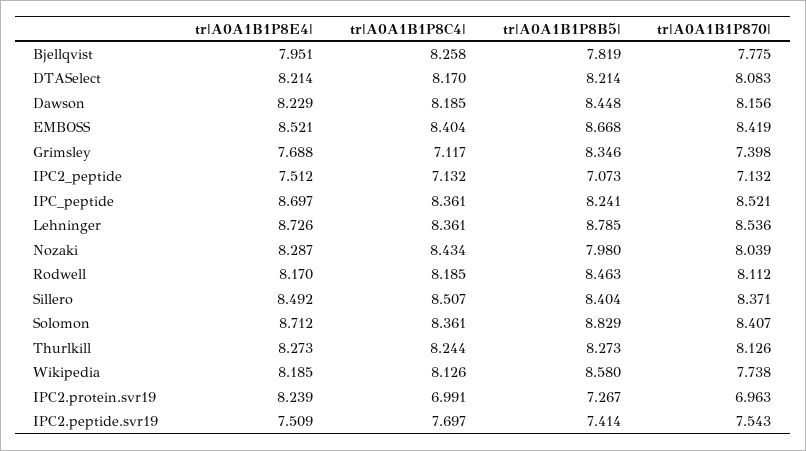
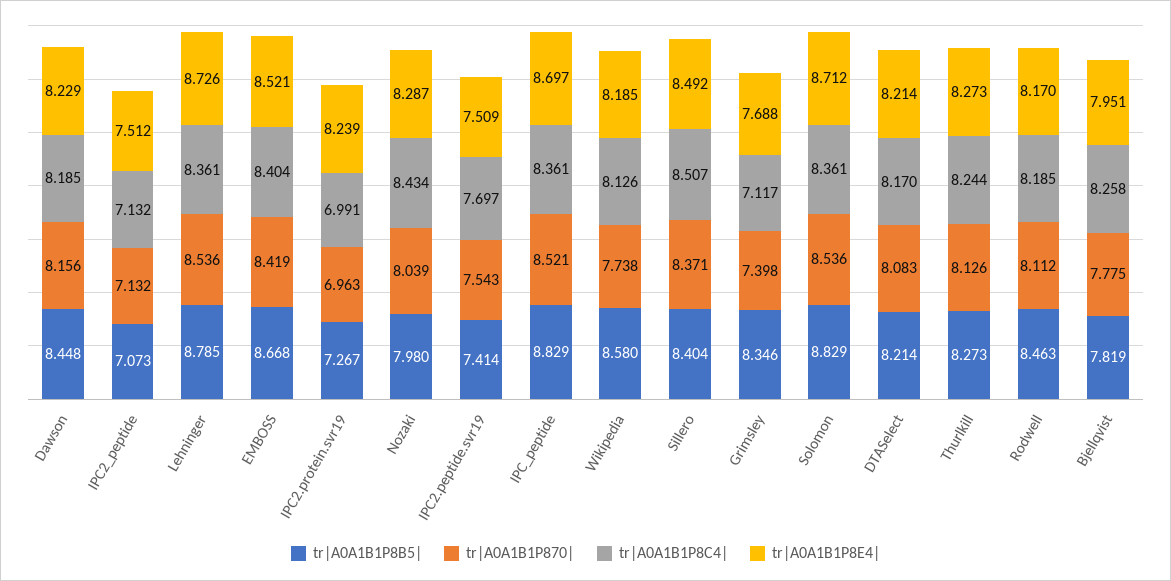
  {
    "tr|A0A1B1P8E4|": {
      "Bjellqvist": 7.951,
      "DTASelect": 8.214,
      "Dawson": 8.229,
      "EMBOSS": 8.521,
      "Grimsley": 7.688,
      "IPC2_peptide": 7.512,
      "IPC_peptide": 8.697,
      "Lehninger": 8.726,
      "Nozaki": 8.287,
      "Rodwell": 8.17,
      "Sillero": 8.492,
      "Solomon": 8.712,
      "Thurlkill": 8.273,
      "Wikipedia": 8.185,
      "IPC2.protein.svr19": 8.239,
      "IPC2.peptide.svr19": 7.509
    },
    "tr|A0A1B1P8C4|": {
      "Bjellqvist": 8.258,
      "DTASelect": 8.17,
      "Dawson": 8.185,
      "EMBOSS": 8.404,
      "Grimsley": 7.117,
      "IPC2_peptide": 7.132,
      "IPC_peptide": 8.361,
      "Lehninger": 8.361,
      "Nozaki": 8.434,
      "Rodwell": 8.185,
      "Sillero": 8.507,
      "Solomon": 8.361,
      "Thurlkill": 8.244,
      "Wikipedia": 8.126,
      "IPC2.protein.svr19": 6.991,
      "IPC2.peptide.svr19": 7.697
    },
    "tr|A0A1B1P8B5|": {
      "Bjellqvist": 7.819,
      "DTASelect": 8.214,
      "Dawson": 8.448,
      "EMBOSS": 8.668,
      "Grimsley": 8.346,
      "IPC2_peptide": 7.073,
-     "IPC_peptide": 8.241,
+     "IPC_peptide": 8.829,
      "Lehninger": 8.785,
      "Nozaki": 7.98,
      "Rodwell": 8.463,
      "Sillero": 8.404,
      "Solomon": 8.829,
      "Thurlkill": 8.273,
      "Wikipedia": 8.58,
      "IPC2.protein.svr19": 7.267,
      "IPC2.peptide.svr19": 7.414
    },
    "tr|A0A1B1P870|": {
      "Bjellqvist": 7.775,
      "DTASelect": 8.083,
      "Dawson": 8.156,
      "EMBOSS": 8.419,
      "Grimsley": 7.398,
      "IPC2_peptide": 7.132,
      "IPC_peptide": 8.521,
      "Lehninger": 8.536,
      "Nozaki": 8.039,
      "Rodwell": 8.112,
      "Sillero": 8.371,
-     "Solomon": 8.407,
+     "Solomon": 8.536,
      "Thurlkill": 8.126,
      "Wikipedia": 7.738,
      "IPC2.protein.svr19": 6.963,
      "IPC2.peptide.svr19": 7.543
    }
  }

